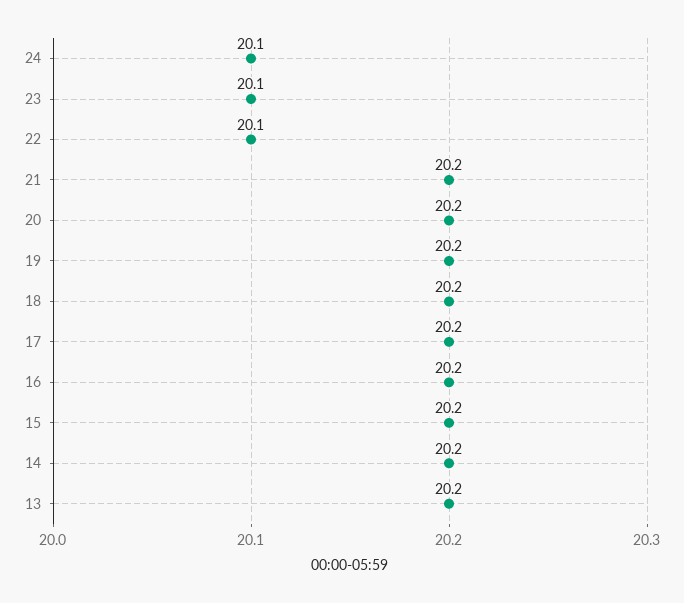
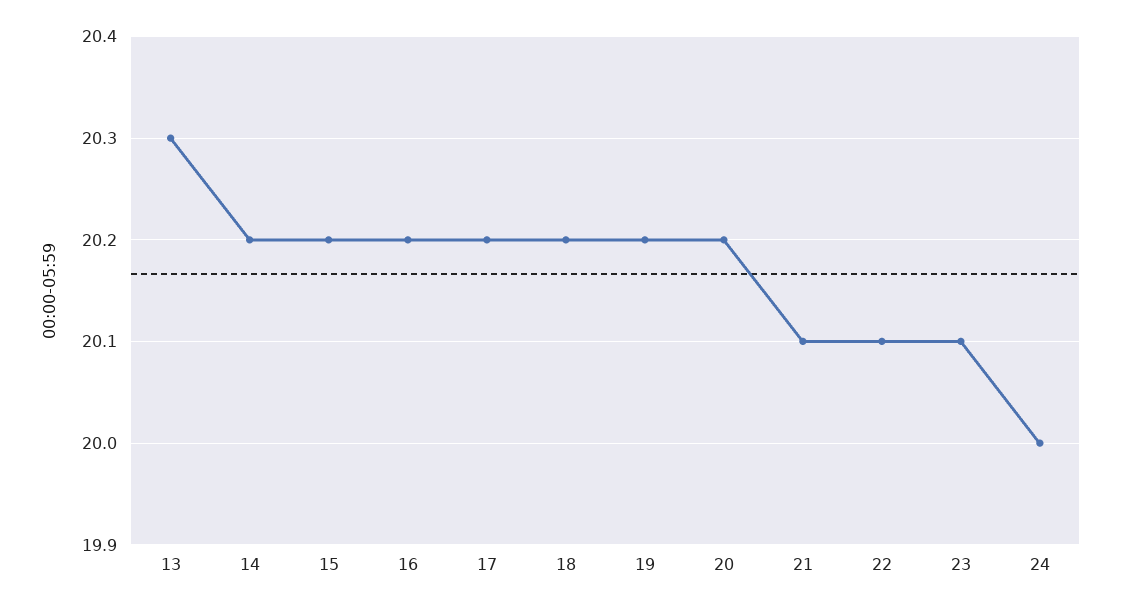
  {
-   "24": 20.1,
+   "24": 20,
    "23": 20.1,
    "22": 20.1,
-   "21": 20.2,
+   "21": 20.1,
    "20": 20.2,
    "19": 20.2,
    "18": 20.2,
    "17": 20.2,
    "16": 20.2,
    "15": 20.2,
    "14": 20.2,
-   "13": 20.2
+   "13": 20.3
  }

